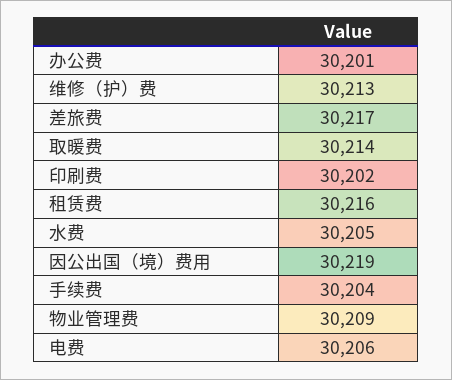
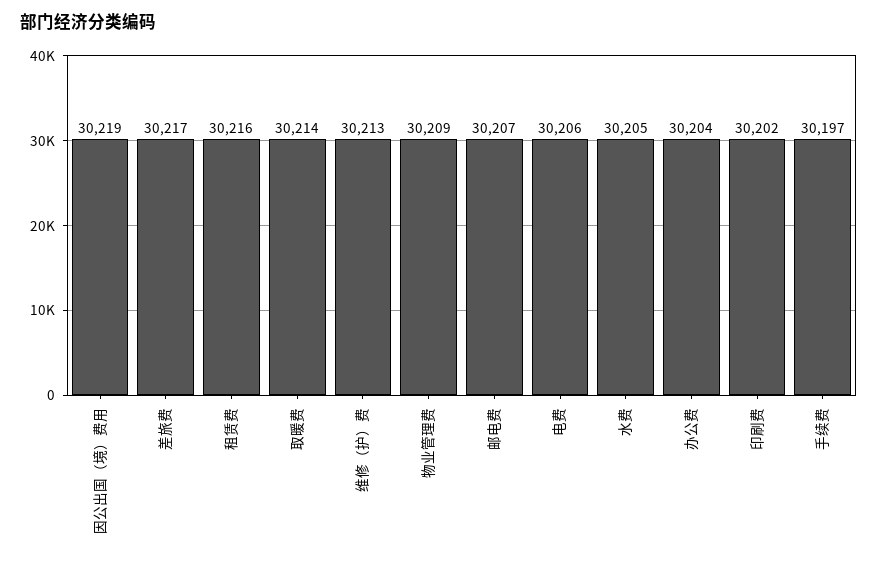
  {
-   "办公费": 30201,
+   "办公费": 30204,
    "维修（护）费": 30213,
    "差旅费": 30217,
    "取暖费": 30214,
    "印刷费": 30202,
    "租赁费": 30216,
    "水费": 30205,
    "因公出国（境）费用": 30219,
-   "手续费": 30204,
+   "手续费": 30197,
    "物业管理费": 30209,
-   "电费": 30206
+   "电费": 30206,
+   "邮电费": 30207
  }

